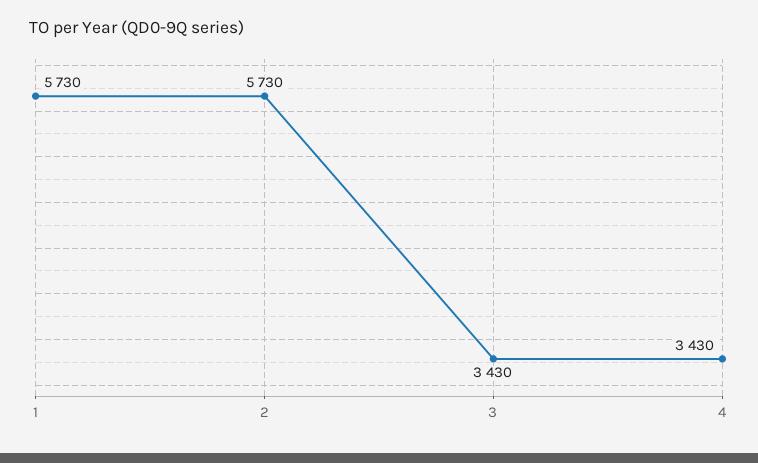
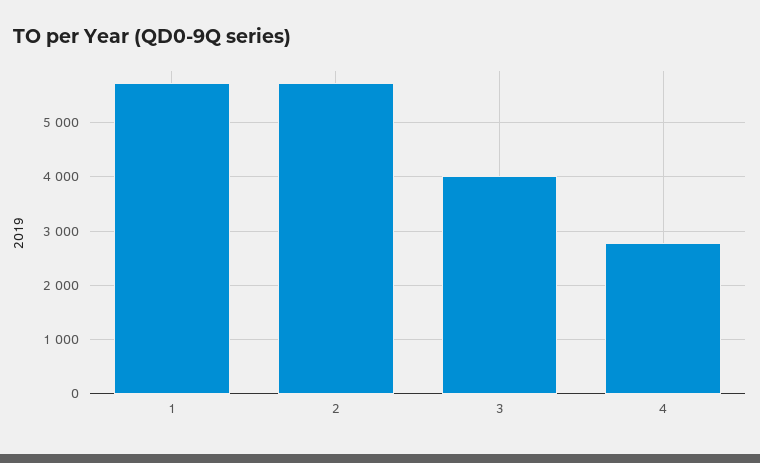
  {
    "1": 5730,
    "2": 5730,
-   "3": 3430,
+   "3": 4000,
-   "4": 3430
+   "4": 2800
  }

